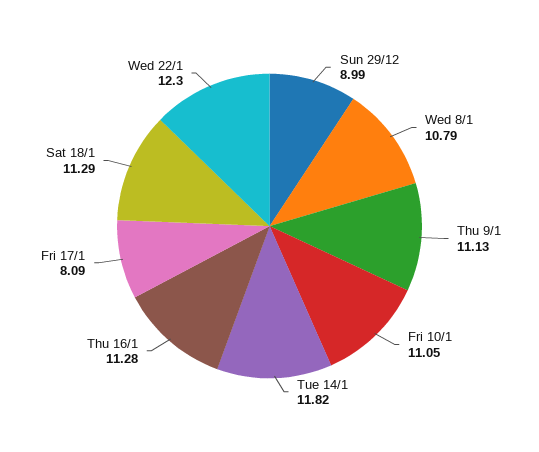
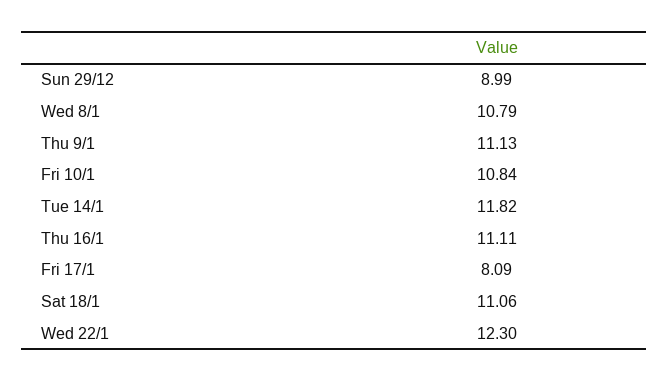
  {
    "Sun 29/12": 8.99,
    "Wed 8/1": 10.79,
    "Thu 9/1": 11.13,
-   "Fri 10/1": 11.05,
+   "Fri 10/1": 10.84,
    "Tue 14/1": 11.82,
-   "Thu 16/1": 11.28,
+   "Thu 16/1": 11.11,
    "Fri 17/1": 8.09,
-   "Sat 18/1": 11.29,
+   "Sat 18/1": 11.06,
    "Wed 22/1": 12.3
  }

